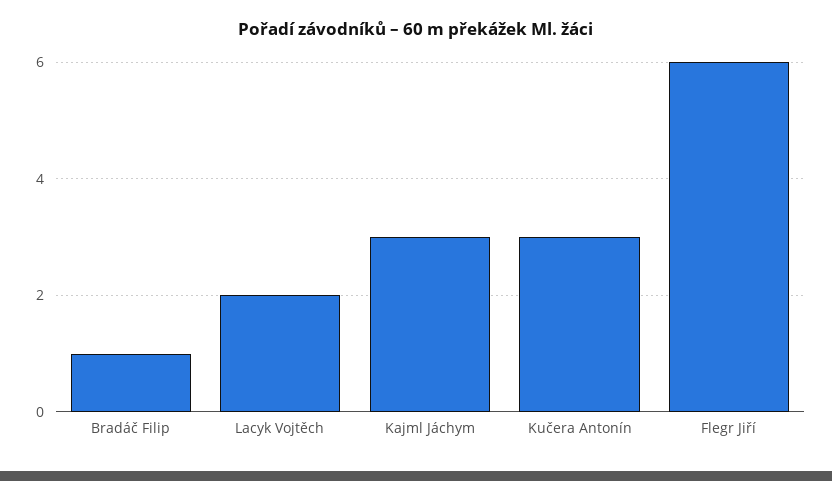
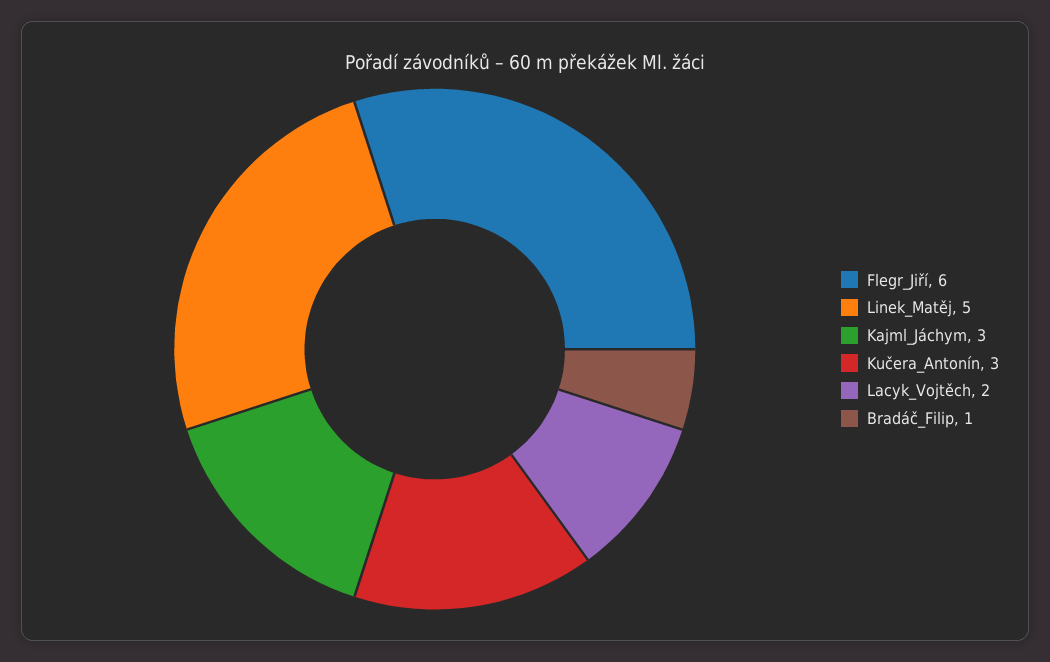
  {
    "Bradáč Filip": 1,
    "Lacyk Vojtěch": 2,
    "Kajml Jáchym": 3,
    "Kučera Antonín": 3,
-   "Flegr Jiří": 6
+   "Flegr Jiří": 6,
+   "Linek_Matěj": 5
  }

